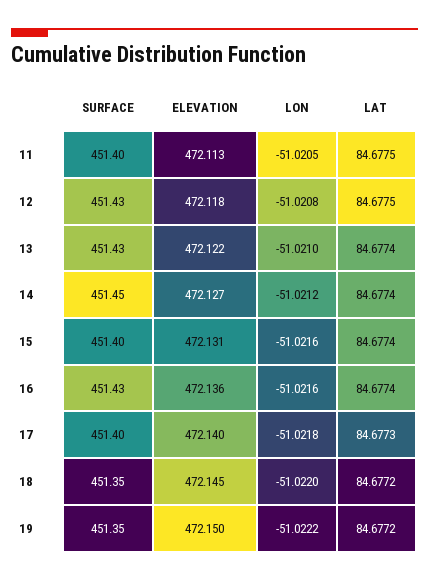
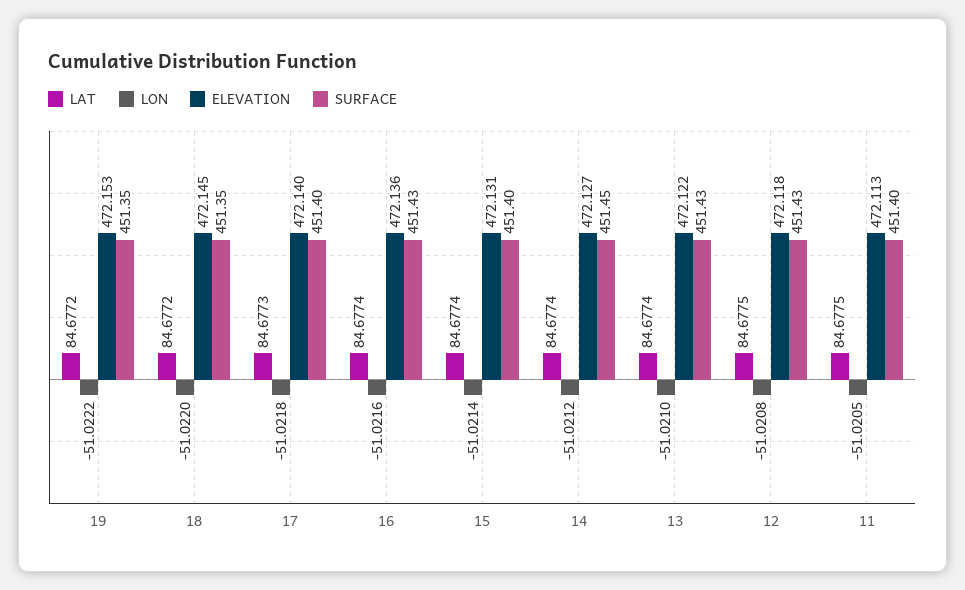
  {
    "SURFACE": {
      "11": 451.4,
      "12": 451.43,
      "13": 451.43,
      "14": 451.45,
      "15": 451.4,
      "16": 451.43,
      "17": 451.4,
      "18": 451.35,
      "19": 451.35
    },
    "ELEVATION": {
      "11": 472.113,
      "12": 472.118,
      "13": 472.122,
      "14": 472.127,
      "15": 472.131,
      "16": 472.136,
      "17": 472.14,
      "18": 472.145,
-     "19": 472.15
+     "19": 472.153
    },
    "LON": {
      "11": -51.0205,
      "12": -51.0208,
      "13": -51.021,
      "14": -51.0212,
-     "15": -51.0216,
+     "15": -51.0214,
      "16": -51.0216,
      "17": -51.0218,
      "18": -51.022,
      "19": -51.0222
    },
    "LAT": {
      "11": 84.6775,
      "12": 84.6775,
      "13": 84.6774,
      "14": 84.6774,
      "15": 84.6774,
      "16": 84.6774,
      "17": 84.6773,
      "18": 84.6772,
      "19": 84.6772
    }
  }

